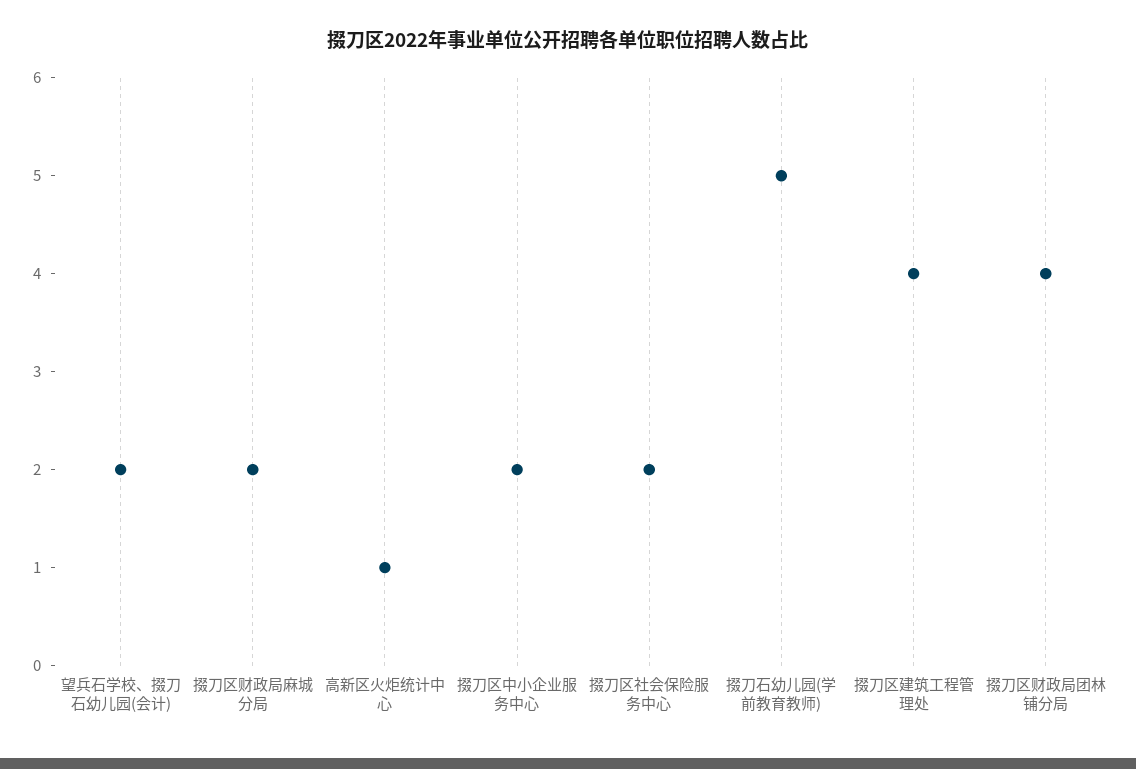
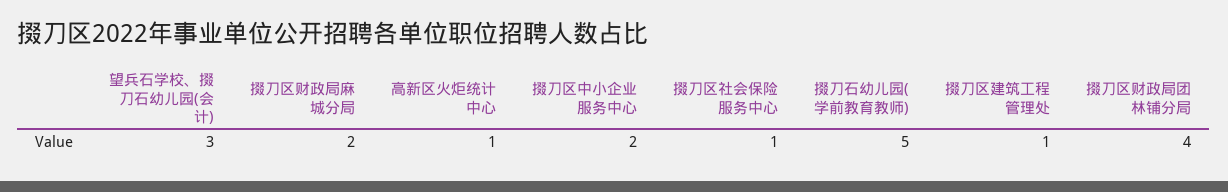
  {
-   "望兵石学校、掇刀石幼儿园(会计)": 2,
+   "望兵石学校、掇刀石幼儿园(会计)": 3,
    "掇刀区财政局麻城分局": 2,
    "高新区火炬统计中心": 1,
    "掇刀区中小企业服务中心": 2,
-   "掇刀区社会保险服务中心": 2,
+   "掇刀区社会保险服务中心": 1,
    "掇刀石幼儿园(学前教育教师)": 5,
-   "掇刀区建筑工程管理处": 4,
+   "掇刀区建筑工程管理处": 1,
    "掇刀区财政局团林铺分局": 4
  }

